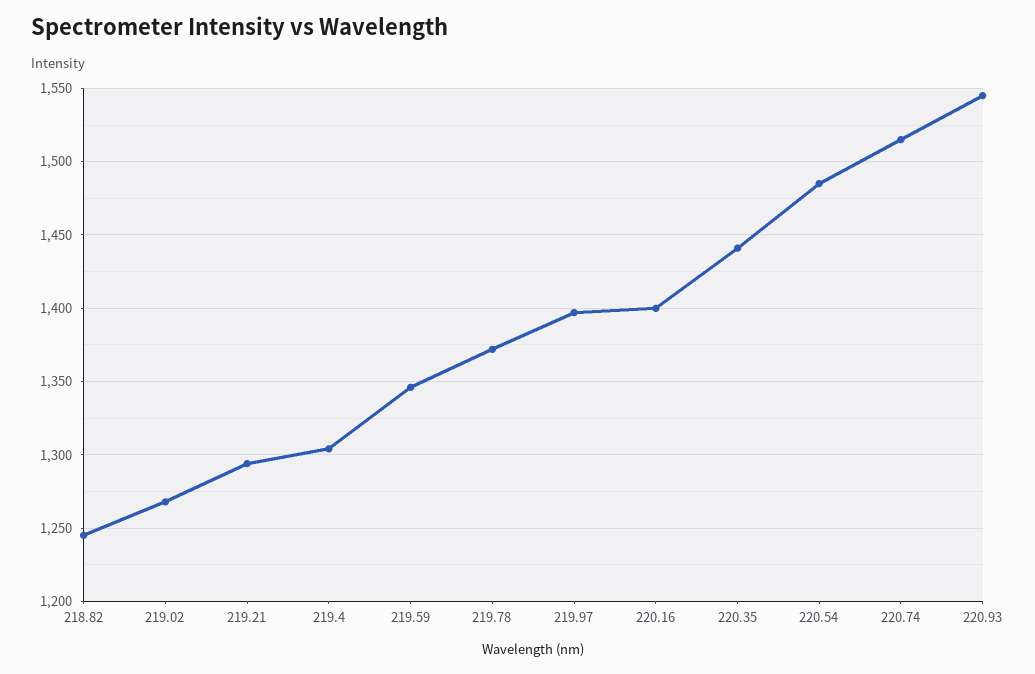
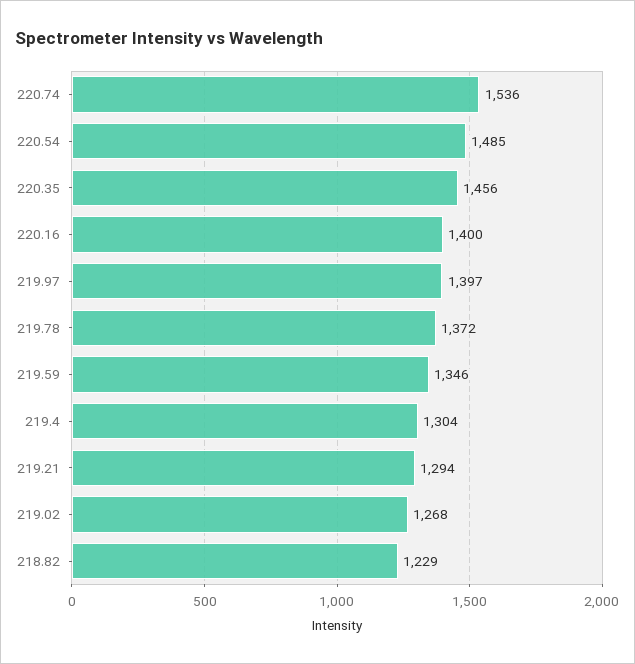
  {
-   "218.82": 1245,
+   "218.82": 1229,
    "219.02": 1268,
    "219.21": 1294,
    "219.4": 1304,
    "219.59": 1346,
    "219.78": 1372,
    "219.97": 1397,
    "220.16": 1400,
-   "220.35": 1440,
+   "220.35": 1456,
    "220.54": 1485,
-   "220.74": 1515,
+   "220.74": 1536
-   "220.93": 1545
  }

